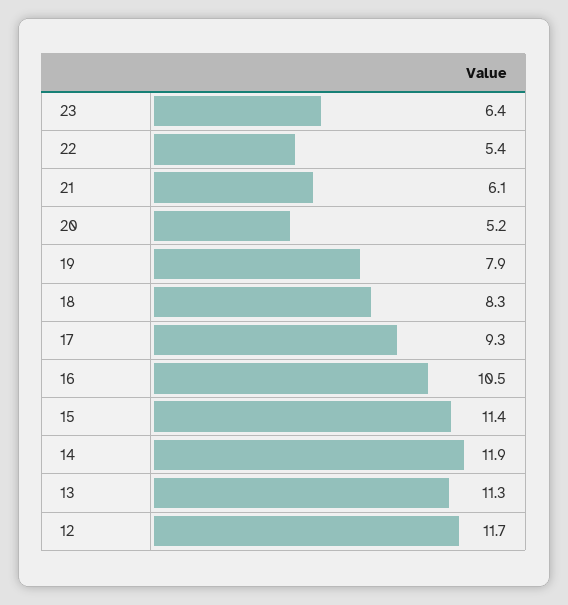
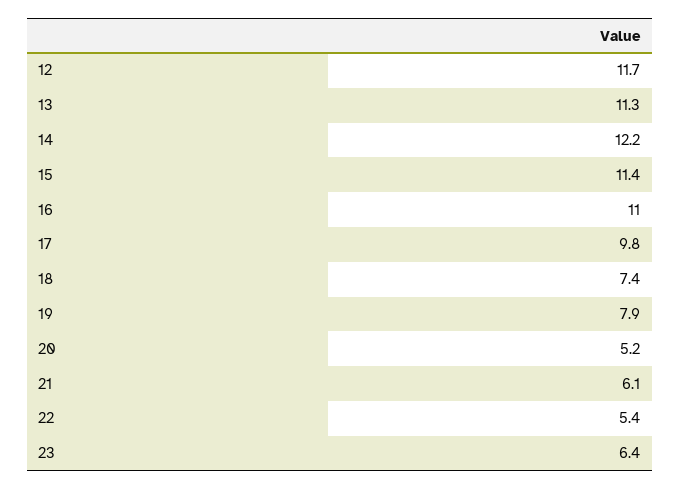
  {
    "23": 6.4,
    "22": 5.4,
    "21": 6.1,
    "20": 5.2,
    "19": 7.9,
-   "18": 8.3,
+   "18": 7.4,
-   "17": 9.3,
+   "17": 9.8,
-   "16": 10.5,
+   "16": 11,
    "15": 11.4,
-   "14": 11.9,
+   "14": 12.2,
    "13": 11.3,
    "12": 11.7
  }

